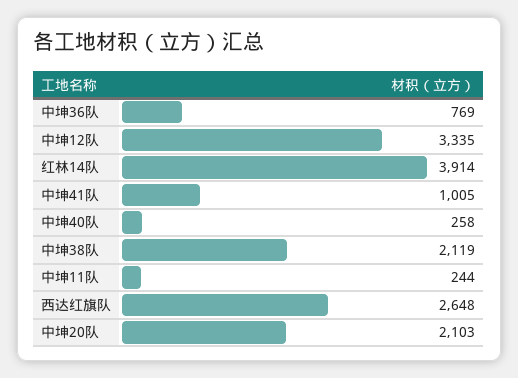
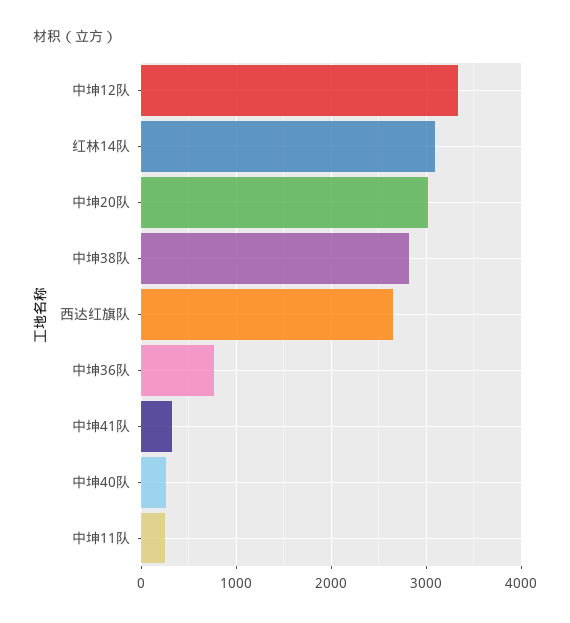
  {
    "中坤36队": 769,
    "中坤12队": 3335,
-   "红林14队": 3914,
+   "红林14队": 3100,
-   "中坤41队": 1005,
+   "中坤41队": 300,
    "中坤40队": 258,
-   "中坤38队": 2119,
+   "中坤38队": 2800,
    "中坤11队": 244,
    "西达红旗队": 2648,
-   "中坤20队": 2103
+   "中坤20队": 3000
  }

